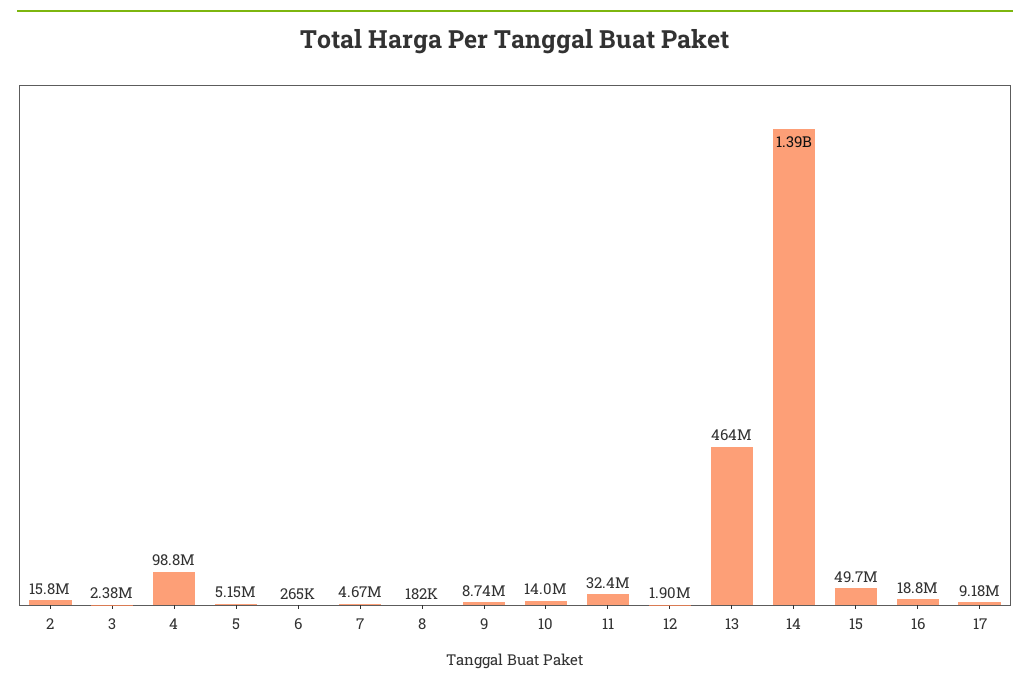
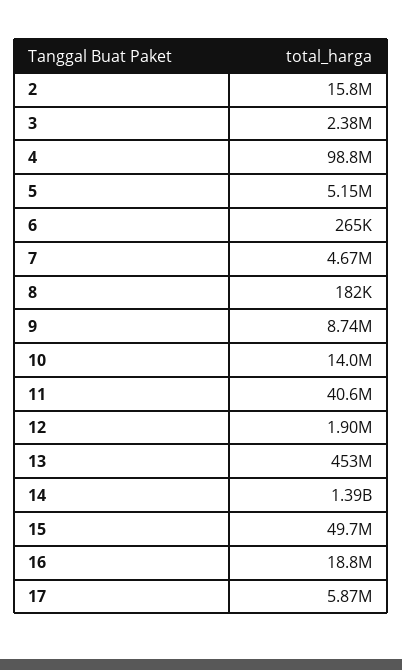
  {
    "2": 15800000,
    "3": 2380000,
    "4": 98800000,
    "5": 5150000,
    "6": 265000,
    "7": 4670000,
    "8": 182000,
    "9": 8740000,
    "10": 14000000,
-   "11": 32400000,
+   "11": 40600000,
    "12": 1900000,
-   "13": 464000000,
+   "13": 453000000,
    "14": 1390000000,
    "15": 49700000,
    "16": 18800000,
-   "17": 9180000
+   "17": 5870000
  }

